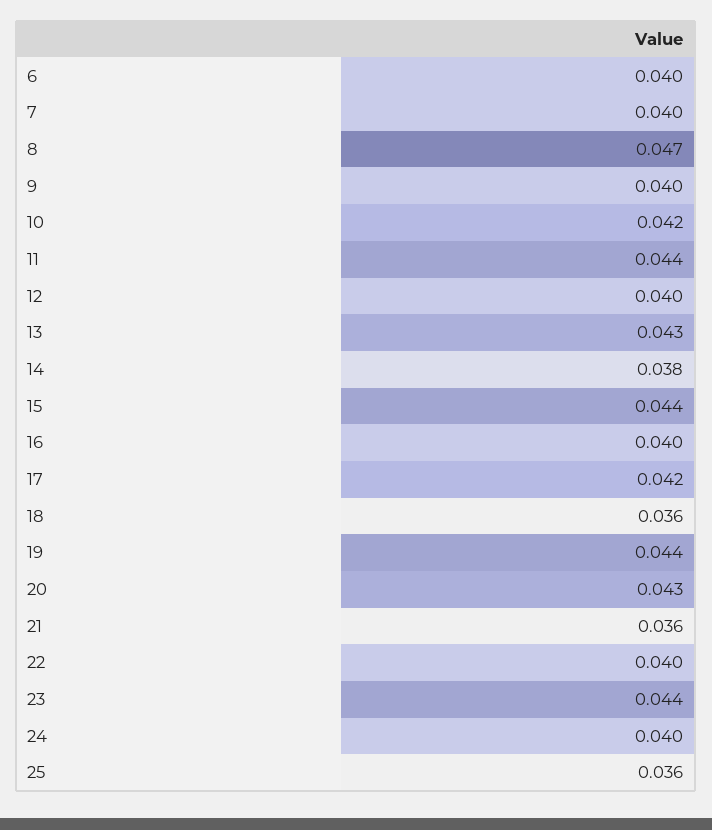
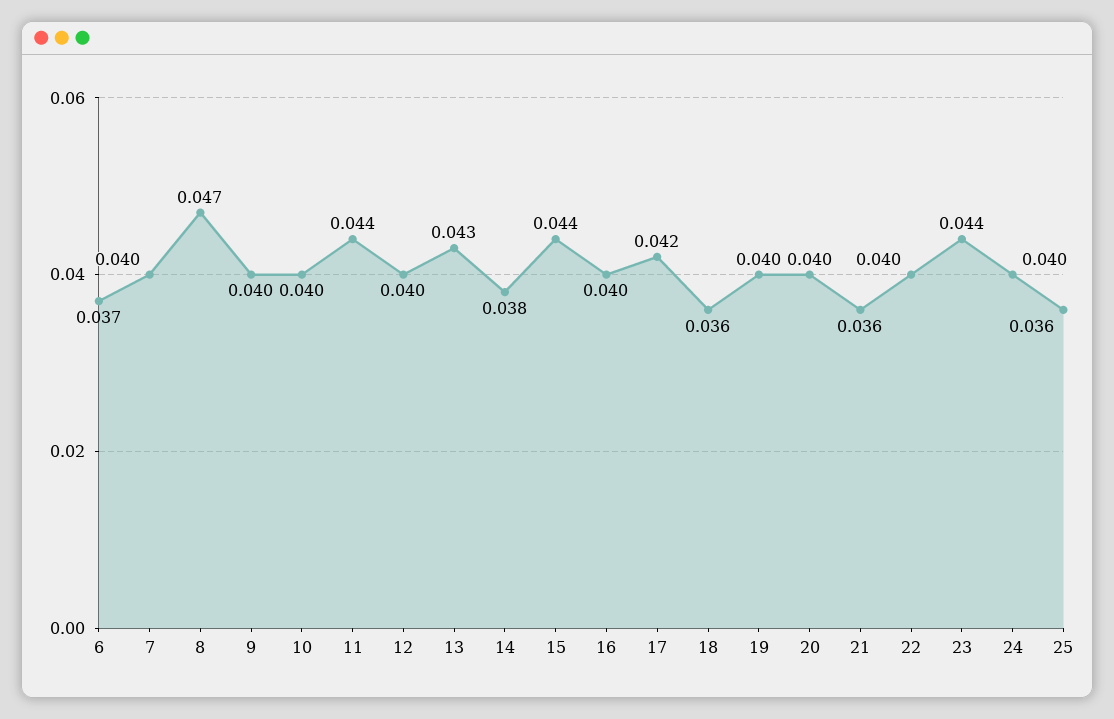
  {
-   "6": 0.04,
+   "6": 0.037,
    "7": 0.04,
    "8": 0.047,
    "9": 0.04,
-   "10": 0.042,
+   "10": 0.04,
    "11": 0.044,
    "12": 0.04,
    "13": 0.043,
    "14": 0.038,
    "15": 0.044,
    "16": 0.04,
    "17": 0.042,
    "18": 0.036,
-   "19": 0.044,
+   "19": 0.04,
-   "20": 0.043,
+   "20": 0.04,
    "21": 0.036,
    "22": 0.04,
    "23": 0.044,
    "24": 0.04,
    "25": 0.036
  }

